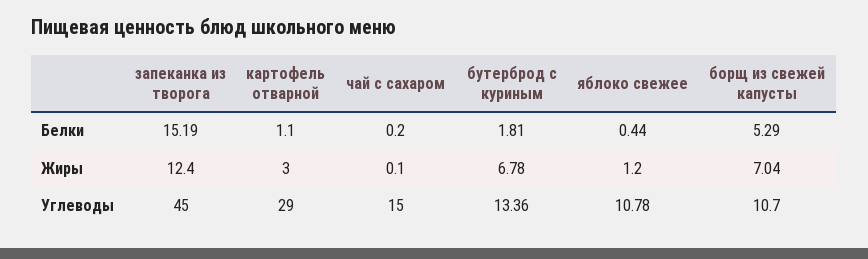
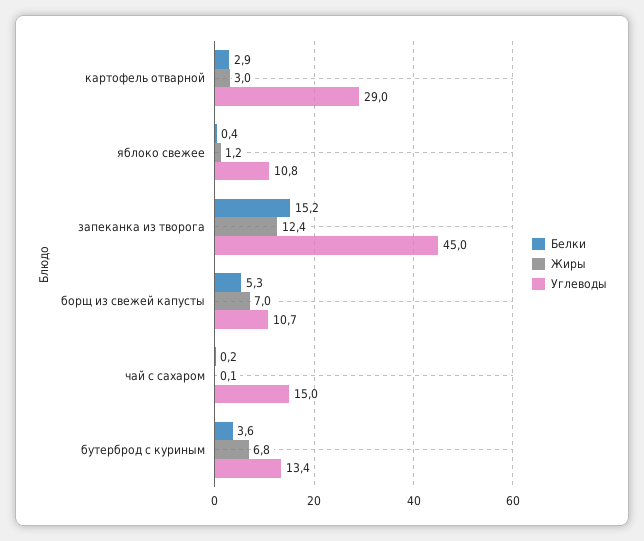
  {
    "Белки": {
      "запеканка из творога": 15.19,
-     "картофель отварной": 1.1,
+     "картофель отварной": 2.9,
      "чай с сахаром": 0.2,
-     "бутерброд с куриным": 1.81,
+     "бутерброд с куриным": 3.6,
      "яблоко свежее": 0.44,
      "борщ из свежей капусты": 5.29
    },
    "Жиры": {
      "запеканка из творога": 12.4,
      "картофель отварной": 3,
      "чай с сахаром": 0.1,
      "бутерброд с куриным": 6.78,
      "яблоко свежее": 1.2,
      "борщ из свежей капусты": 7.04
    },
    "Углеводы": {
      "запеканка из творога": 45,
      "картофель отварной": 29,
      "чай с сахаром": 15,
      "бутерброд с куриным": 13.36,
      "яблоко свежее": 10.78,
      "борщ из свежей капусты": 10.7
    }
  }

